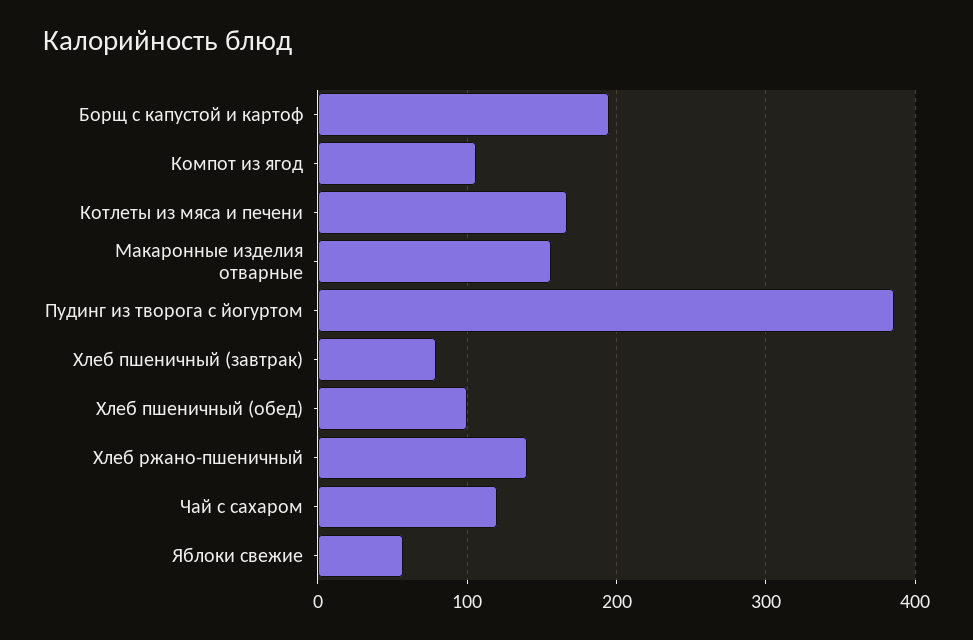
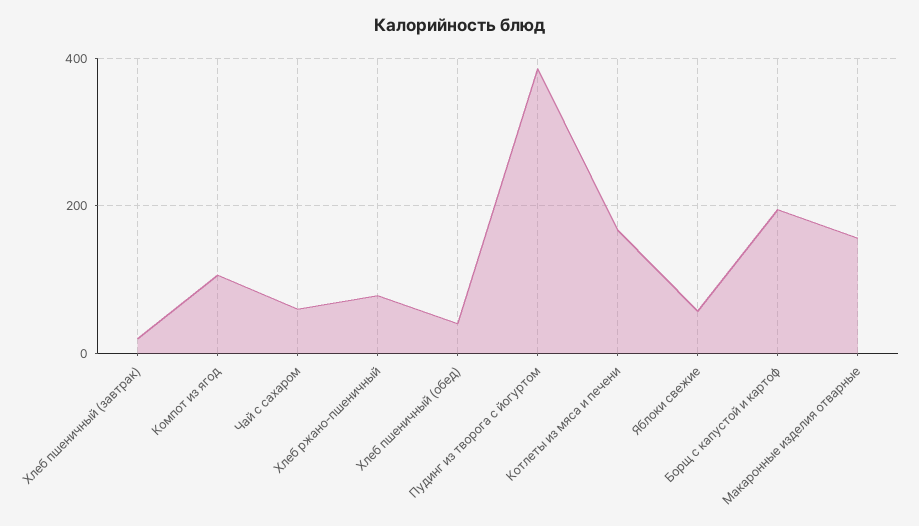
  {
    "Борщ с капустой и картоф": 200,
    "Компот из ягод": 110,
    "Котлеты из мяса и печени": 170,
    "Макаронные изделия отварные": 160,
    "Пудинг из творога с йогуртом": 390,
-   "Хлеб пшеничный (завтрак)": 80,
+   "Хлеб пшеничный (завтрак)": 20,
-   "Хлеб пшеничный (обед)": 100,
+   "Хлеб пшеничный (обед)": 40,
-   "Хлеб ржано-пшеничный": 140,
+   "Хлеб ржано-пшеничный": 80,
-   "Чай с сахаром": 120,
+   "Чай с сахаром": 60,
    "Яблоки свежие": 60
  }

